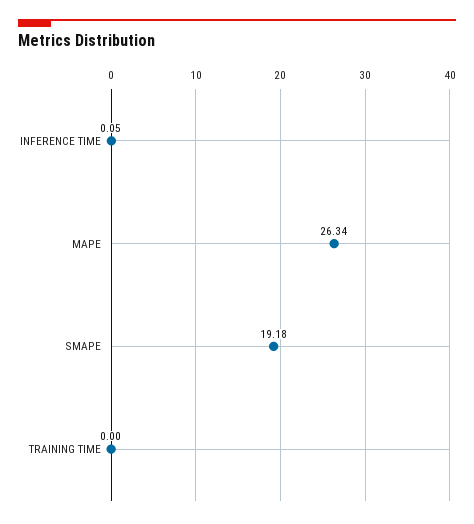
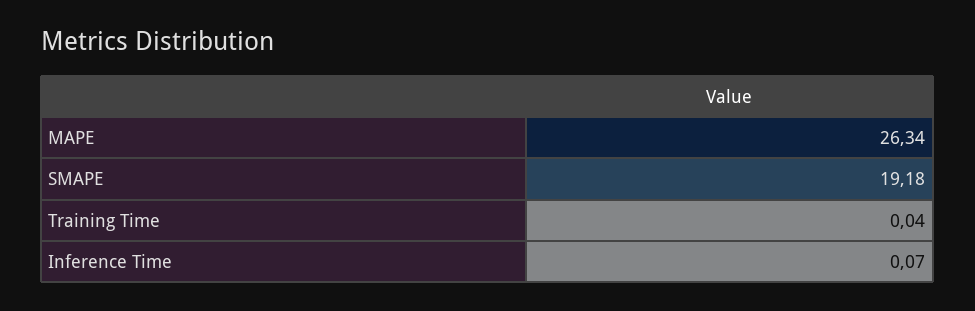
  {
-   "INFERENCE TIME": 0.05,
+   "INFERENCE TIME": 0.07,
    "MAPE": 26.34,
    "SMAPE": 19.18,
-   "TRAINING TIME": 0
+   "TRAINING TIME": 0.04
  }

